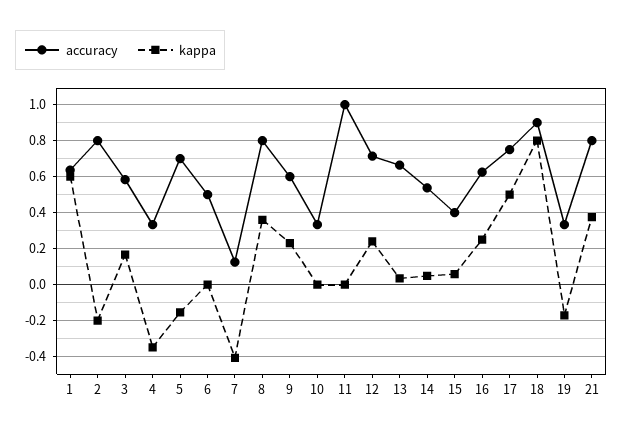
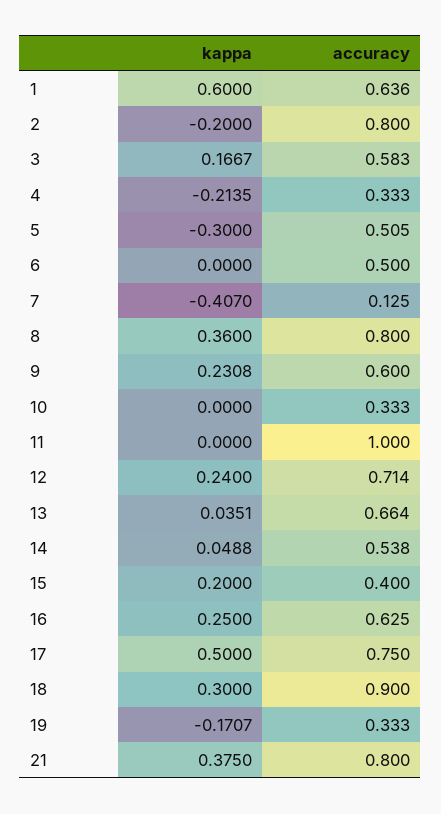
  {
    "accuracy": {
      "1": 0.636,
      "2": 0.8,
      "3": 0.583,
      "4": 0.333,
-     "5": 0.7,
+     "5": 0.505,
      "6": 0.5,
      "7": 0.125,
      "8": 0.8,
      "9": 0.6,
      "10": 0.333,
      "11": 1,
      "12": 0.714,
      "13": 0.664,
      "14": 0.538,
      "15": 0.4,
      "16": 0.625,
      "17": 0.75,
      "18": 0.9,
      "19": 0.333,
      "21": 0.8
    },
    "kappa": {
      "1": 0.6,
      "2": -0.2,
      "3": 0.1667,
-     "4": -0.35,
+     "4": -0.2135,
-     "5": -0.15,
+     "5": -0.3,
      "6": 0,
      "7": -0.407,
      "8": 0.36,
      "9": 0.2308,
      "10": 0,
      "11": 0,
      "12": 0.24,
      "13": 0.0351,
      "14": 0.0488,
-     "15": 0.05,
+     "15": 0.2,
      "16": 0.25,
      "17": 0.5,
-     "18": 0.8,
+     "18": 0.3,
      "19": -0.1707,
      "21": 0.375
    }
  }

